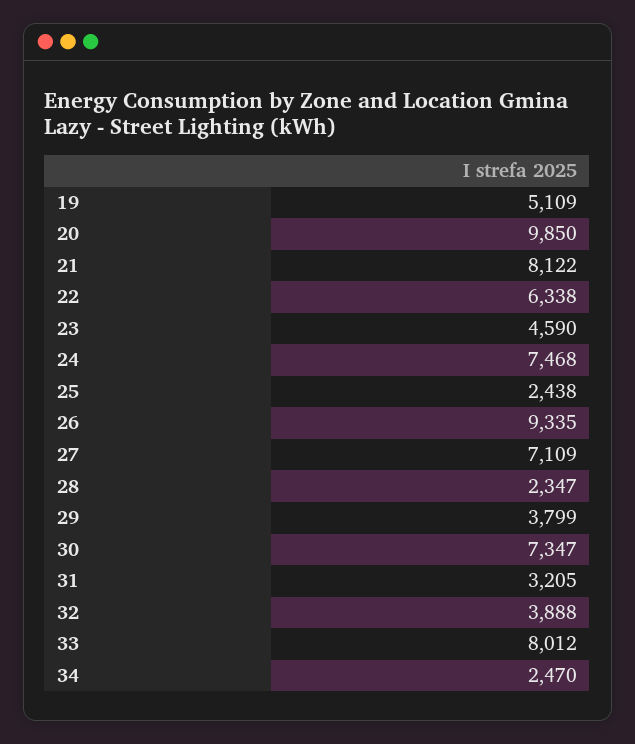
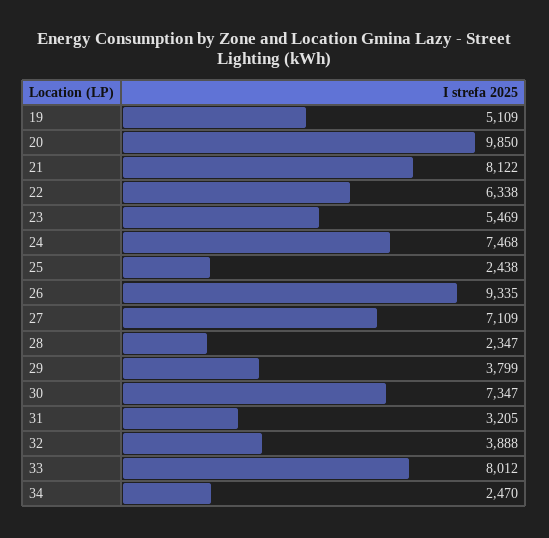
  {
    "19": 5109,
    "20": 9850,
    "21": 8122,
    "22": 6338,
-   "23": 4590,
+   "23": 5469,
    "24": 7468,
    "25": 2438,
    "26": 9335,
    "27": 7109,
    "28": 2347,
    "29": 3799,
    "30": 7347,
    "31": 3205,
    "32": 3888,
    "33": 8012,
    "34": 2470
  }

